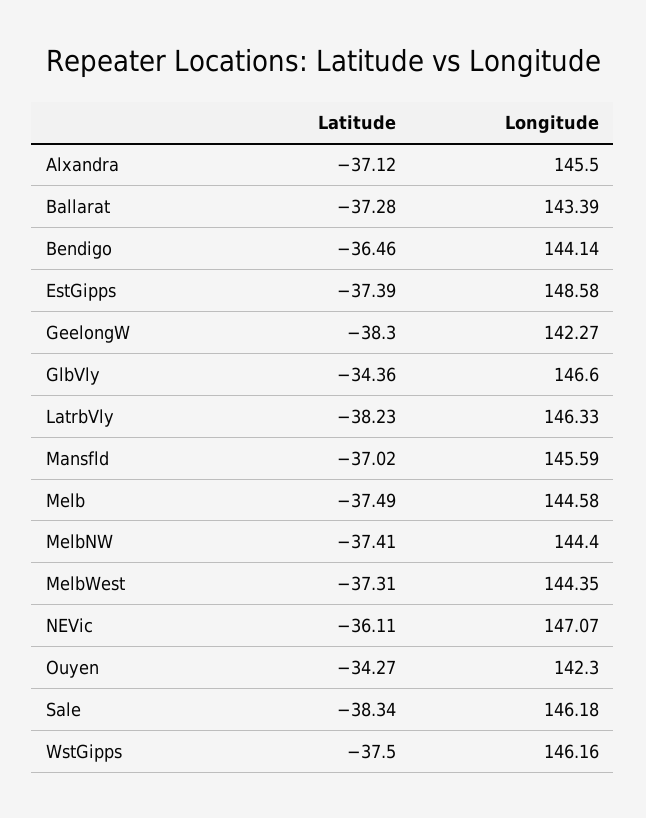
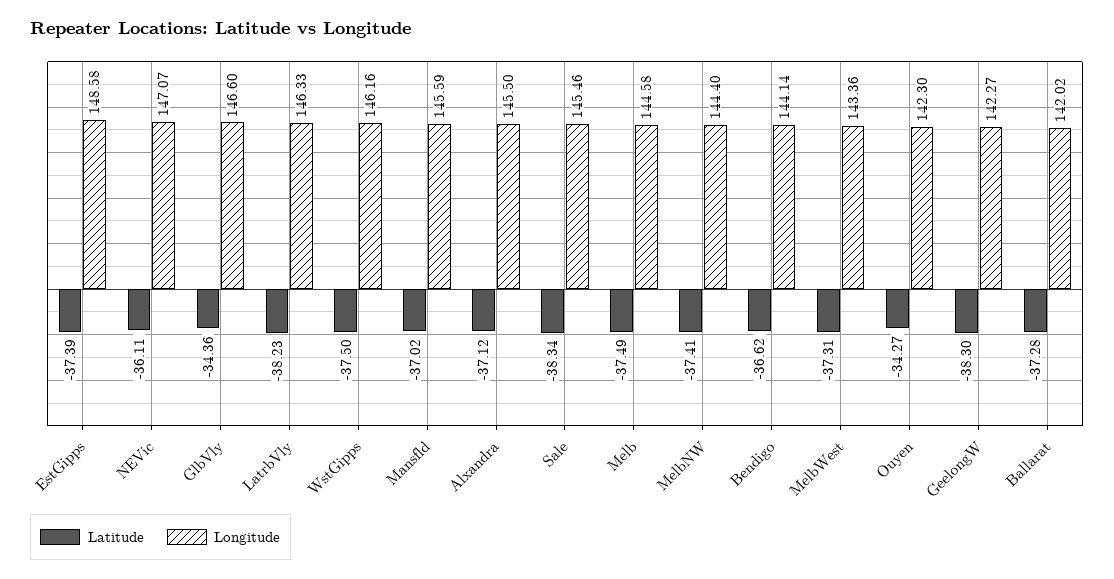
  {
    "Latitude": {
      "Alxandra": -37.12,
      "Ballarat": -37.28,
-     "Bendigo": -36.46,
+     "Bendigo": -36.62,
      "EstGipps": -37.39,
      "GeelongW": -38.3,
      "GlbVly": -34.36,
      "LatrbVly": -38.23,
      "Mansfld": -37.02,
      "Melb": -37.49,
      "MelbNW": -37.41,
      "MelbWest": -37.31,
      "NEVic": -36.11,
      "Ouyen": -34.27,
      "Sale": -38.34,
      "WstGipps": -37.5
    },
    "Longitude": {
      "Alxandra": 145.5,
-     "Ballarat": 143.39,
+     "Ballarat": 142.02,
      "Bendigo": 144.14,
      "EstGipps": 148.58,
      "GeelongW": 142.27,
      "GlbVly": 146.6,
      "LatrbVly": 146.33,
      "Mansfld": 145.59,
      "Melb": 144.58,
      "MelbNW": 144.4,
-     "MelbWest": 144.35,
+     "MelbWest": 143.36,
      "NEVic": 147.07,
      "Ouyen": 142.3,
-     "Sale": 146.18,
+     "Sale": 145.46,
      "WstGipps": 146.16
    }
  }

